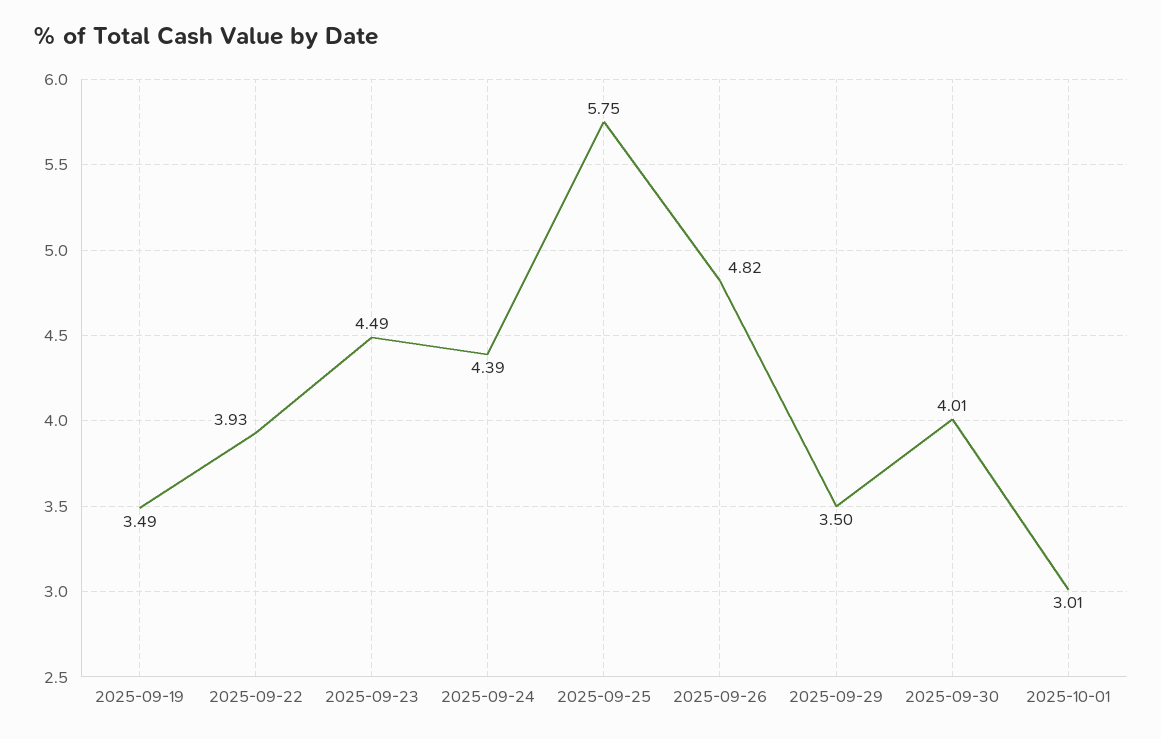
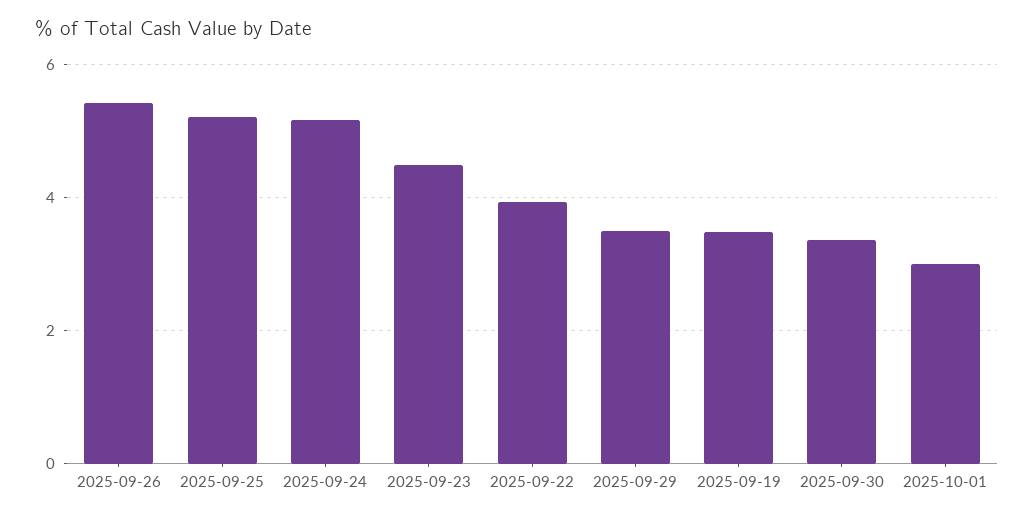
  {
    "2025-09-19": 3.49,
    "2025-09-22": 3.93,
    "2025-09-23": 4.49,
-   "2025-09-24": 4.39,
+   "2025-09-24": 5.2,
-   "2025-09-25": 5.75,
+   "2025-09-25": 5.2,
-   "2025-09-26": 4.82,
+   "2025-09-26": 5.4,
    "2025-09-29": 3.5,
-   "2025-09-30": 4.01,
+   "2025-09-30": 3.4,
    "2025-10-01": 3.01
  }

